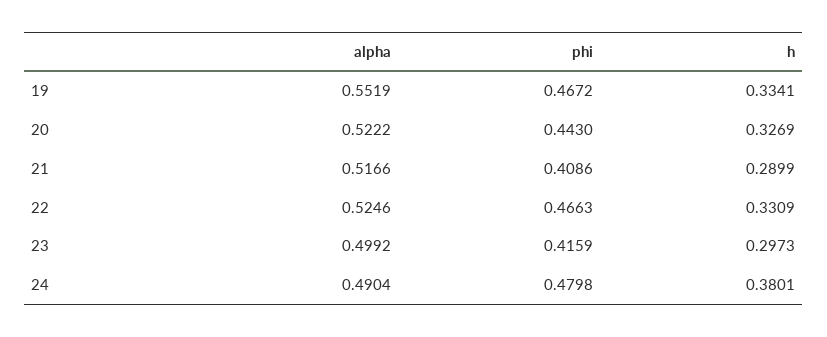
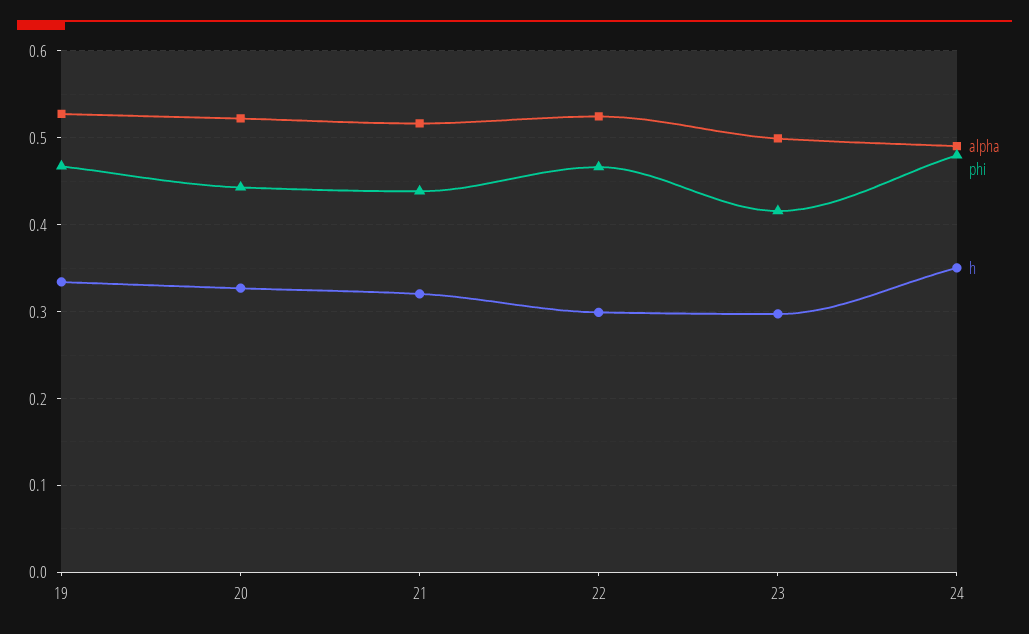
  {
    "alpha": {
-     "19": 0.5519,
+     "19": 0.53,
      "20": 0.5222,
      "21": 0.5166,
      "22": 0.5246,
      "23": 0.4992,
      "24": 0.4904
    },
    "phi": {
      "19": 0.4672,
      "20": 0.443,
-     "21": 0.4086,
+     "21": 0.44,
      "22": 0.4663,
      "23": 0.4159,
      "24": 0.4798
    },
    "h": {
      "19": 0.3341,
      "20": 0.3269,
-     "21": 0.2899,
+     "21": 0.32,
-     "22": 0.3309,
+     "22": 0.3,
      "23": 0.2973,
-     "24": 0.3801
+     "24": 0.35
    }
  }

